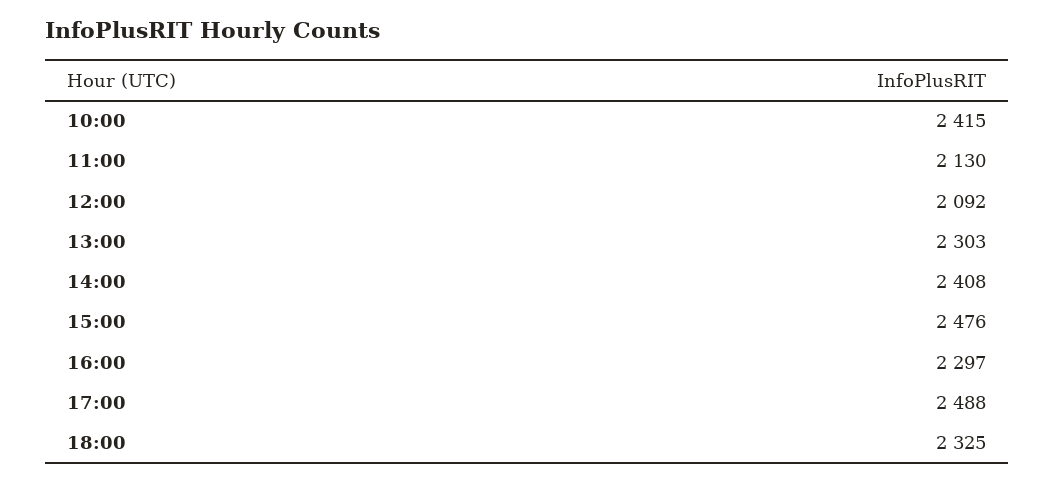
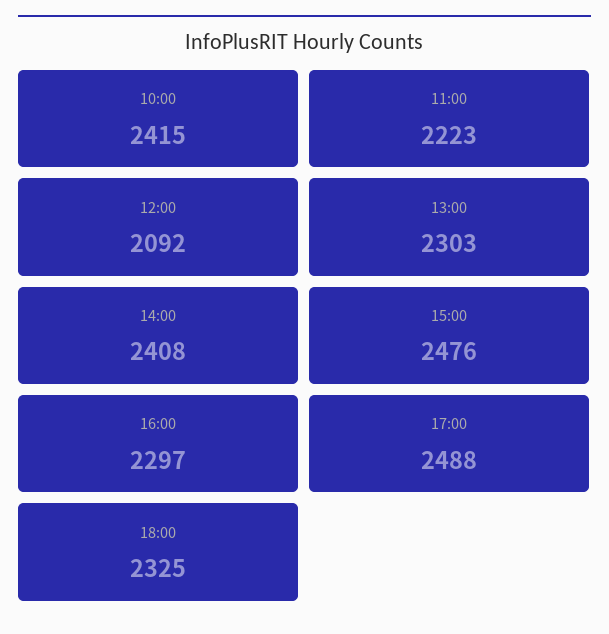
  {
    "10:00": 2415,
-   "11:00": 2130,
+   "11:00": 2223,
    "12:00": 2092,
    "13:00": 2303,
    "14:00": 2408,
    "15:00": 2476,
    "16:00": 2297,
    "17:00": 2488,
    "18:00": 2325
  }

